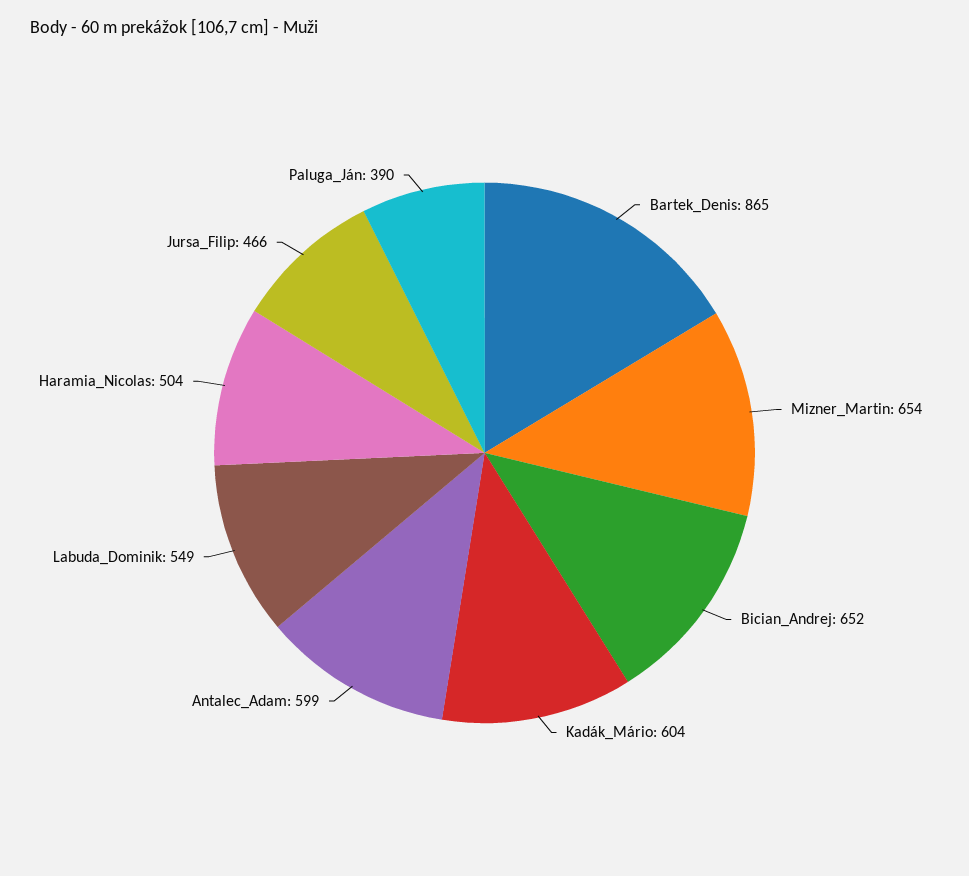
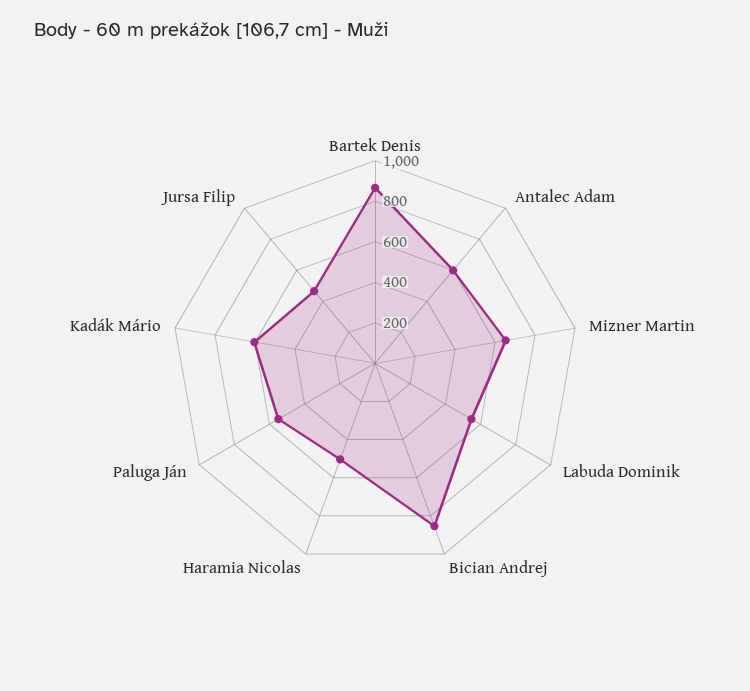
  {
    "Bartek_Denis": 865,
    "Mizner_Martin": 654,
-   "Bician_Andrej": 652,
+   "Bician_Andrej": 850,
    "Kadák_Mário": 604,
    "Antalec_Adam": 599,
    "Labuda_Dominik": 549,
    "Haramia_Nicolas": 504,
    "Jursa_Filip": 466,
-   "Paluga_Ján": 390
+   "Paluga_Ján": 550
  }

